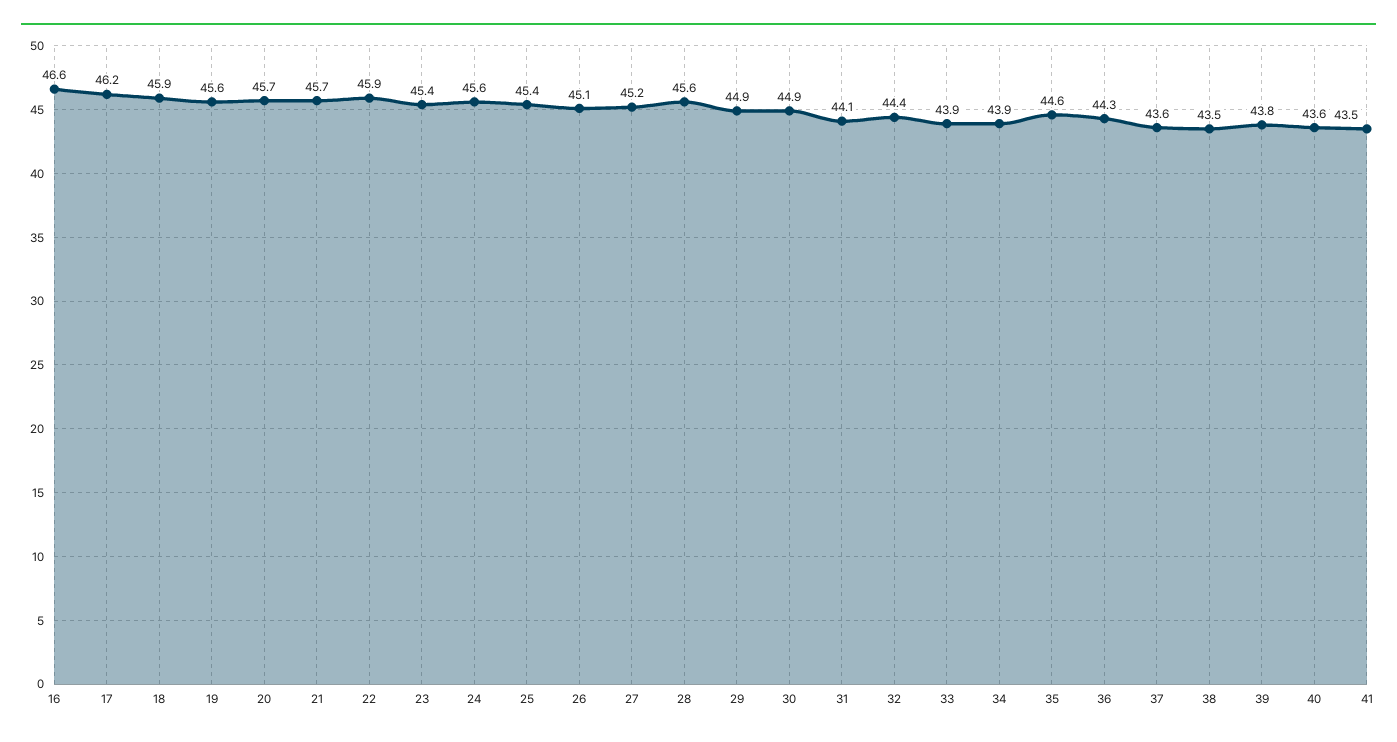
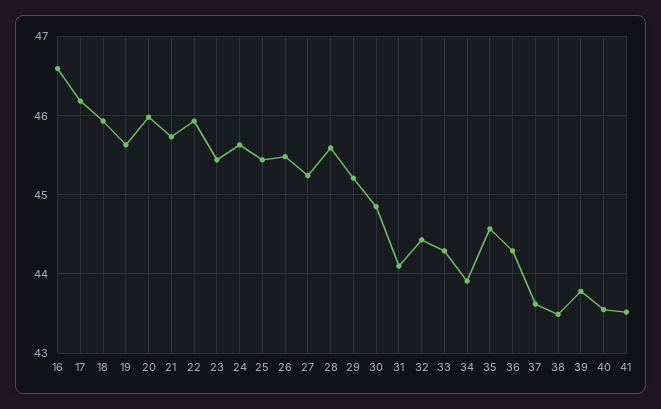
  {
    "16": 46.6,
    "17": 46.2,
    "18": 45.9,
    "19": 45.6,
-   "20": 45.7,
+   "20": 46,
    "21": 45.7,
    "22": 45.9,
    "23": 45.4,
    "24": 45.6,
    "25": 45.4,
-   "26": 45.1,
+   "26": 45.5,
    "27": 45.2,
    "28": 45.6,
-   "29": 44.9,
+   "29": 45.2,
    "30": 44.9,
    "31": 44.1,
    "32": 44.4,
-   "33": 43.9,
+   "33": 44.3,
    "34": 43.9,
    "35": 44.6,
    "36": 44.3,
    "37": 43.6,
    "38": 43.5,
    "39": 43.8,
    "40": 43.6,
    "41": 43.5
  }

